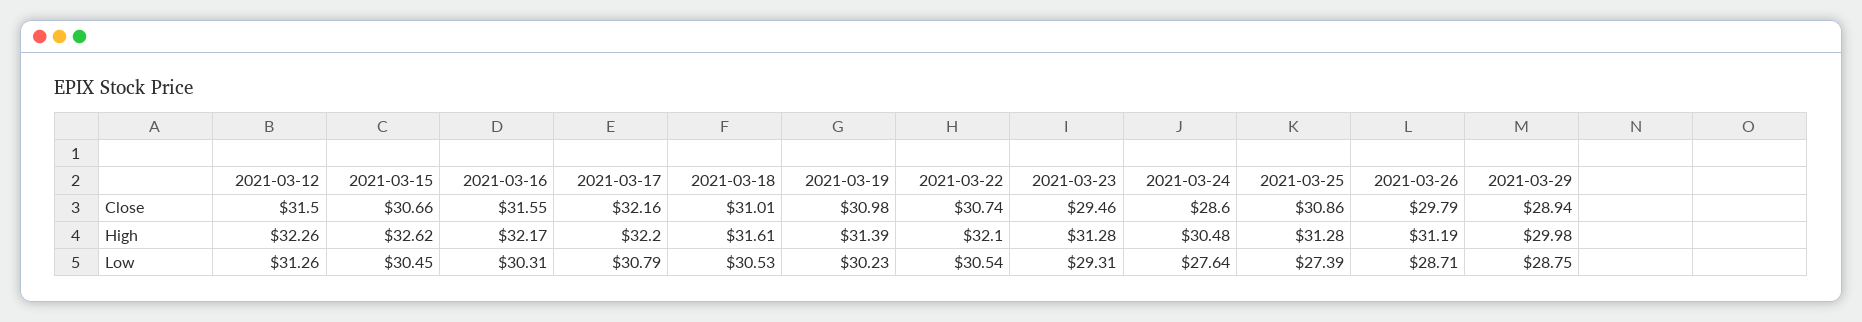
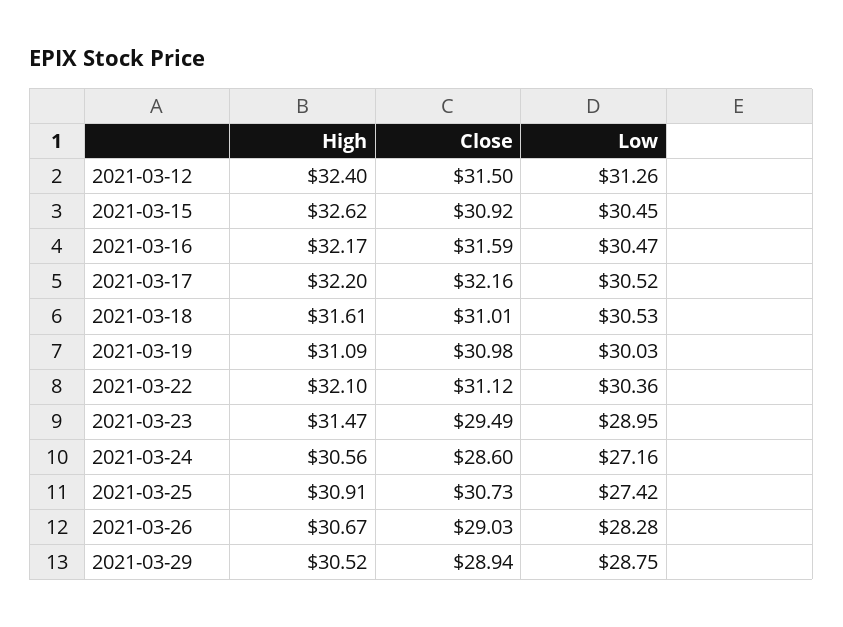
  {
    "2021-03-12": {
      "Close": 31.5,
-     "High": 32.26,
+     "High": 32.4,
      "Low": 31.26
    },
    "2021-03-15": {
-     "Close": 30.66,
+     "Close": 30.92,
      "High": 32.62,
      "Low": 30.45
    },
    "2021-03-16": {
-     "Close": 31.55,
+     "Close": 31.59,
      "High": 32.17,
-     "Low": 30.31
+     "Low": 30.47
    },
    "2021-03-17": {
      "Close": 32.16,
      "High": 32.2,
-     "Low": 30.79
+     "Low": 30.52
    },
    "2021-03-18": {
      "Close": 31.01,
      "High": 31.61,
      "Low": 30.53
    },
    "2021-03-19": {
      "Close": 30.98,
-     "High": 31.39,
+     "High": 31.09,
-     "Low": 30.23
+     "Low": 30.03
    },
    "2021-03-22": {
-     "Close": 30.74,
+     "Close": 31.12,
      "High": 32.1,
-     "Low": 30.54
+     "Low": 30.36
    },
    "2021-03-23": {
-     "Close": 29.46,
+     "Close": 29.49,
-     "High": 31.28,
+     "High": 31.47,
-     "Low": 29.31
+     "Low": 28.95
    },
    "2021-03-24": {
      "Close": 28.6,
-     "High": 30.48,
+     "High": 30.56,
-     "Low": 27.64
+     "Low": 27.16
    },
    "2021-03-25": {
-     "Close": 30.86,
+     "Close": 30.73,
-     "High": 31.28,
+     "High": 30.91,
-     "Low": 27.39
+     "Low": 27.42
    },
    "2021-03-26": {
-     "Close": 29.79,
+     "Close": 29.03,
-     "High": 31.19,
+     "High": 30.67,
-     "Low": 28.71
+     "Low": 28.28
    },
    "2021-03-29": {
      "Close": 28.94,
-     "High": 29.98,
+     "High": 30.52,
      "Low": 28.75
    }
  }

